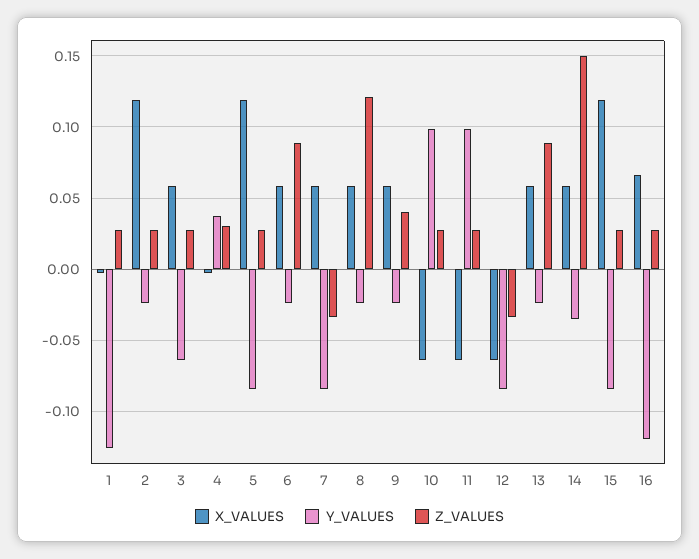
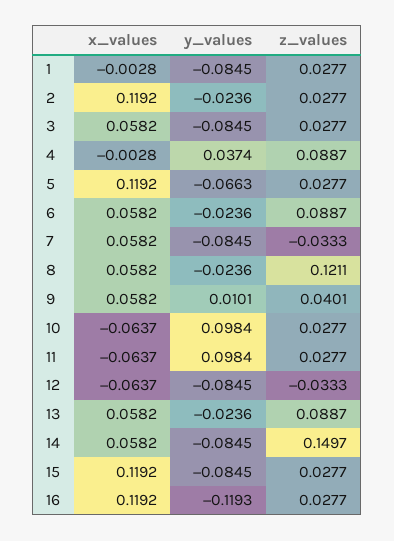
  {
    "X_VALUES": {
      "1": -0.0028,
      "2": 0.1192,
      "3": 0.0582,
      "4": -0.0028,
      "5": 0.1192,
      "6": 0.0582,
      "7": 0.0582,
      "8": 0.0582,
      "9": 0.0582,
      "10": -0.0637,
      "11": -0.0637,
      "12": -0.0637,
      "13": 0.0582,
      "14": 0.0582,
      "15": 0.1192,
-     "16": 0.065
+     "16": 0.1192
    },
    "Y_VALUES": {
-     "1": -0.125,
+     "1": -0.0845,
      "2": -0.0236,
-     "3": -0.065,
+     "3": -0.0845,
      "4": 0.0374,
-     "5": -0.085,
+     "5": -0.0663,
      "6": -0.0236,
      "7": -0.0845,
      "8": -0.0236,
-     "9": -0.025,
+     "9": 0.0101,
      "10": 0.0984,
      "11": 0.0984,
      "12": -0.0845,
      "13": -0.0236,
-     "14": -0.035,
+     "14": -0.0845,
      "15": -0.0845,
      "16": -0.1193
    },
    "Z_VALUES": {
      "1": 0.0277,
      "2": 0.0277,
      "3": 0.0277,
-     "4": 0.03,
+     "4": 0.0887,
      "5": 0.0277,
      "6": 0.0887,
      "7": -0.0333,
      "8": 0.1211,
      "9": 0.0401,
      "10": 0.0277,
      "11": 0.0277,
      "12": -0.0333,
      "13": 0.0887,
      "14": 0.1497,
      "15": 0.0277,
      "16": 0.0277
    }
  }

